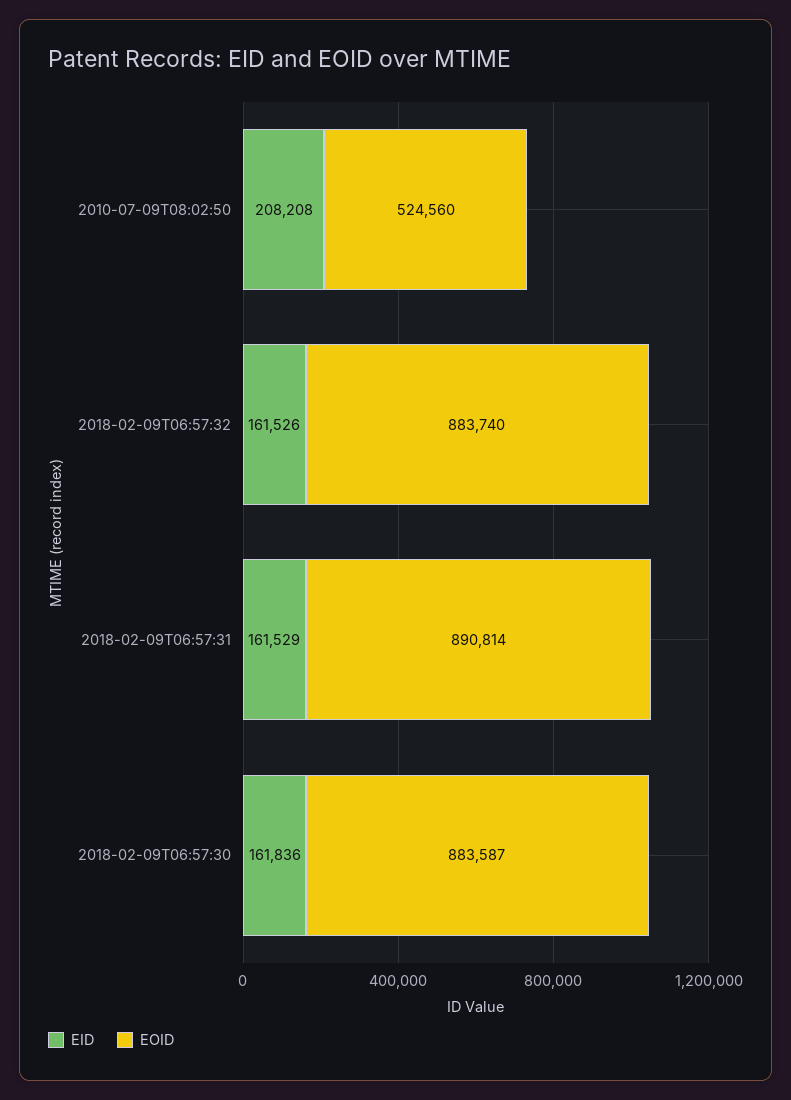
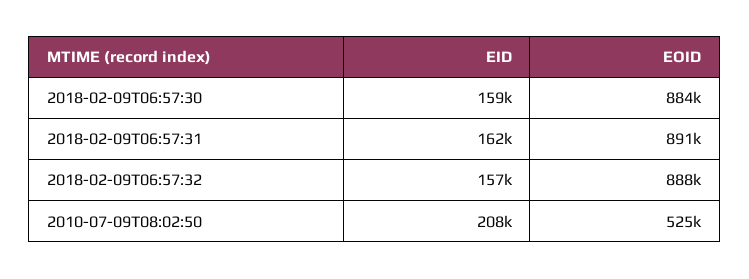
  {
    "EID": {
      "2010-07-09T08:02:50": 208208,
-     "2018-02-09T06:57:32": 161526,
+     "2018-02-09T06:57:32": 157000,
      "2018-02-09T06:57:31": 161529,
-     "2018-02-09T06:57:30": 161836
+     "2018-02-09T06:57:30": 159000
    },
    "EOID": {
      "2010-07-09T08:02:50": 524560,
-     "2018-02-09T06:57:32": 883740,
+     "2018-02-09T06:57:32": 888000,
      "2018-02-09T06:57:31": 890814,
      "2018-02-09T06:57:30": 883587
    }
  }

